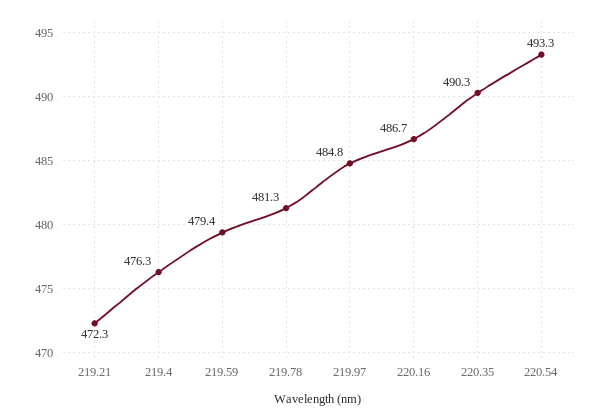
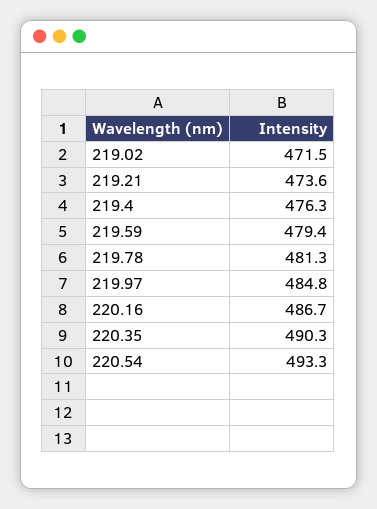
  {
-   "219.21": 472.3,
+   "219.21": 473.6,
    "219.4": 476.3,
    "219.59": 479.4,
    "219.78": 481.3,
    "219.97": 484.8,
    "220.16": 486.7,
    "220.35": 490.3,
-   "220.54": 493.3
+   "220.54": 493.3,
+   "219.02": 471.5
  }

